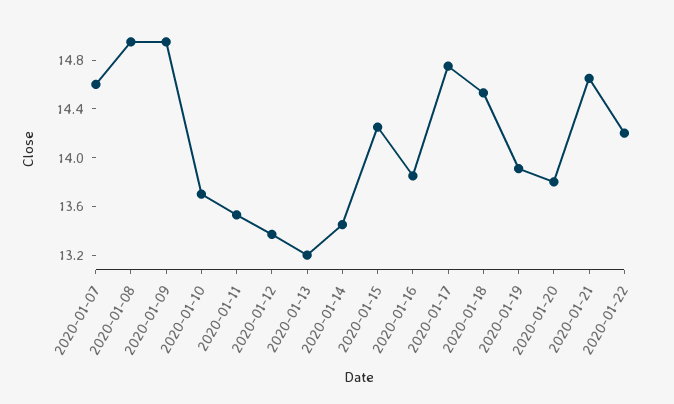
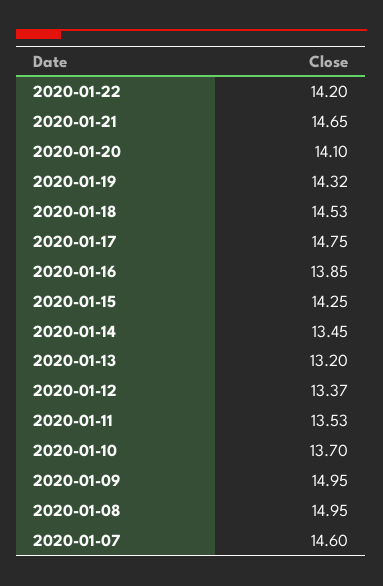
  {
    "2020-01-07": 14.6,
    "2020-01-08": 14.95,
    "2020-01-09": 14.95,
    "2020-01-10": 13.7,
    "2020-01-11": 13.53,
    "2020-01-12": 13.37,
    "2020-01-13": 13.2,
    "2020-01-14": 13.45,
    "2020-01-15": 14.25,
    "2020-01-16": 13.85,
    "2020-01-17": 14.75,
    "2020-01-18": 14.53,
-   "2020-01-19": 13.9,
+   "2020-01-19": 14.32,
-   "2020-01-20": 13.8,
+   "2020-01-20": 14.1,
    "2020-01-21": 14.65,
    "2020-01-22": 14.2
  }

